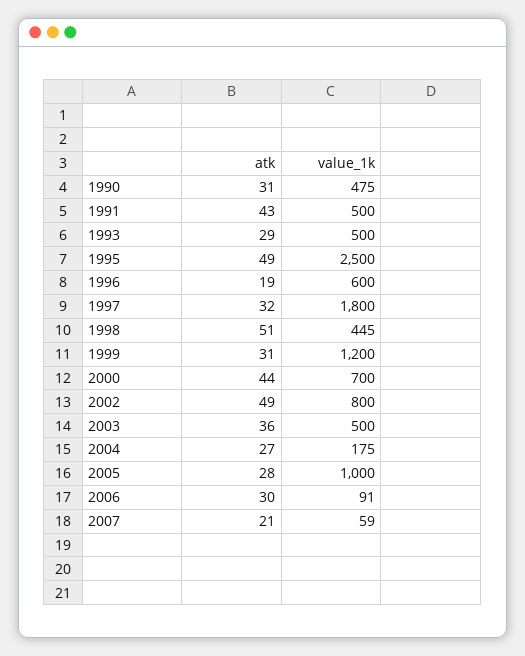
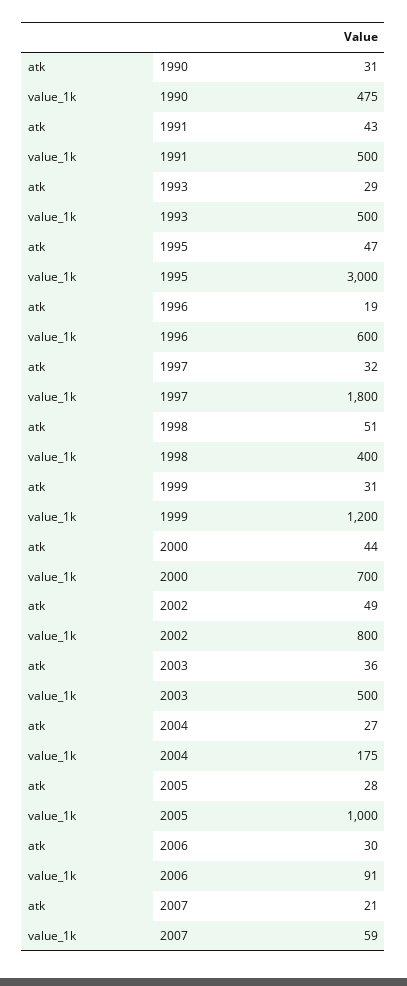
  {
    "atk": {
      "1990": 31,
      "1991": 43,
      "1993": 29,
-     "1995": 49,
+     "1995": 47,
      "1996": 19,
      "1997": 32,
      "1998": 51,
      "1999": 31,
      "2000": 44,
      "2002": 49,
      "2003": 36,
      "2004": 27,
      "2005": 28,
      "2006": 30,
      "2007": 21
    },
    "value_1k": {
      "1990": 475,
      "1991": 500,
      "1993": 500,
-     "1995": 2500,
+     "1995": 3000,
      "1996": 600,
      "1997": 1800,
-     "1998": 445,
+     "1998": 400,
      "1999": 1200,
      "2000": 700,
      "2002": 800,
      "2003": 500,
      "2004": 175,
      "2005": 1000,
      "2006": 91,
      "2007": 59
    }
  }

